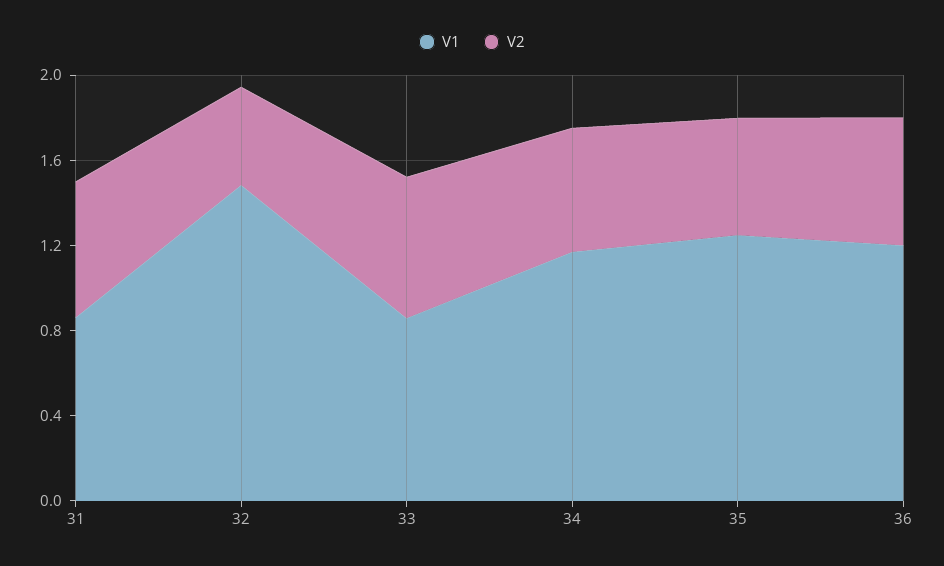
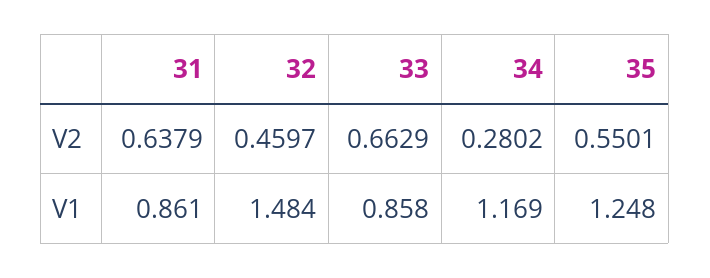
  {
    "V1": {
      "31": 0.861,
      "32": 1.484,
      "33": 0.858,
      "34": 1.169,
-     "35": 1.248,
+     "35": 1.248
-     "36": 1.2
    },
    "V2": {
      "31": 0.6379,
      "32": 0.4597,
      "33": 0.6629,
-     "34": 0.6,
+     "34": 0.2802,
-     "35": 0.5501,
+     "35": 0.5501
-     "36": 0.6
    }
  }

